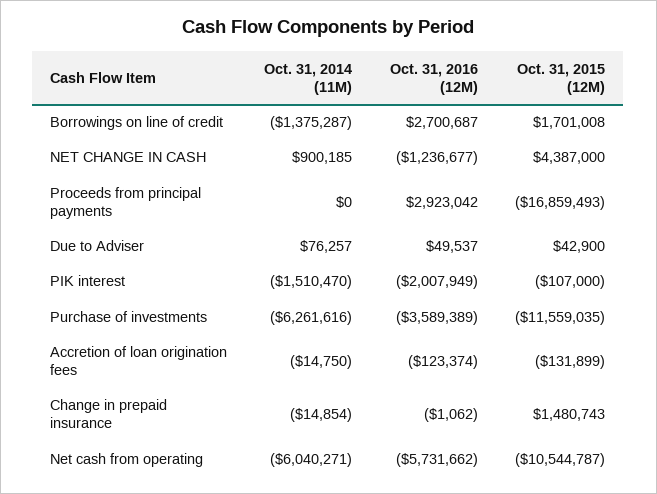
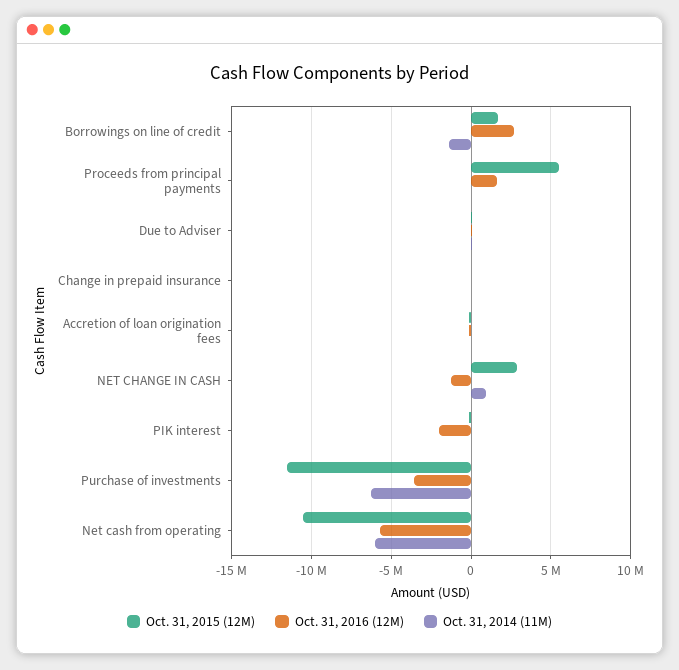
  {
    "Oct. 31, 2014 (11M)": {
      "Borrowings on line of credit": -1375287,
      "NET CHANGE IN CASH": 900185,
      "Proceeds from principal payments": 0,
      "Due to Adviser": 76257,
-     "PIK interest": -1510470,
+     "PIK interest": 0,
      "Purchase of investments": -6261616,
      "Accretion of loan origination fees": -14750,
      "Change in prepaid insurance": -14854,
      "Net cash from operating": -6040271
    },
    "Oct. 31, 2016 (12M)": {
      "Borrowings on line of credit": 2700687,
      "NET CHANGE IN CASH": -1236677,
-     "Proceeds from principal payments": 2923042,
+     "Proceeds from principal payments": 1500000,
      "Due to Adviser": 49537,
      "PIK interest": -2007949,
      "Purchase of investments": -3589389,
      "Accretion of loan origination fees": -123374,
      "Change in prepaid insurance": -1062,
      "Net cash from operating": -5731662
    },
    "Oct. 31, 2015 (12M)": {
      "Borrowings on line of credit": 1701008,
-     "NET CHANGE IN CASH": 4387000,
+     "NET CHANGE IN CASH": 3000000,
-     "Proceeds from principal payments": -16859493,
+     "Proceeds from principal payments": 5500000,
      "Due to Adviser": 42900,
      "PIK interest": -107000,
      "Purchase of investments": -11559035,
      "Accretion of loan origination fees": -131899,
-     "Change in prepaid insurance": 1480743,
+     "Change in prepaid insurance": 0,
      "Net cash from operating": -10544787
    }
  }

